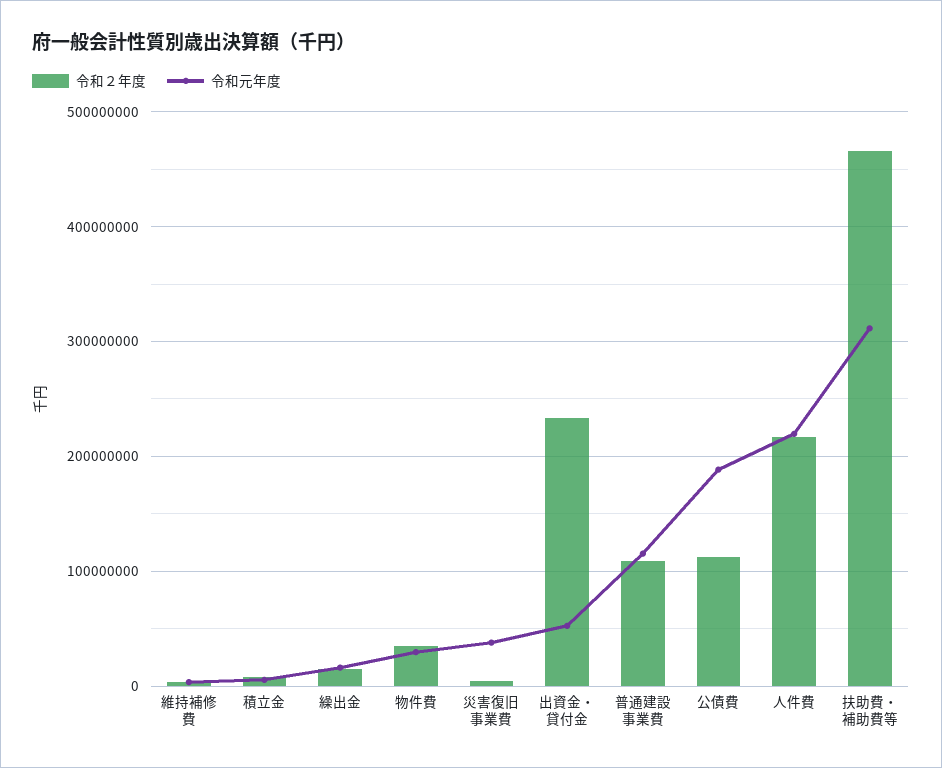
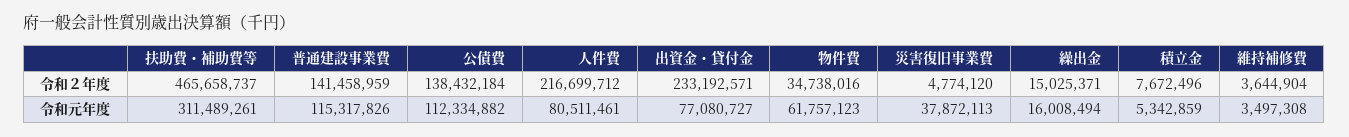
  {
    "令和２年度": {
      "維持補修費": 3644904,
      "積立金": 7672496,
      "繰出金": 15025371,
      "物件費": 34738016,
      "災害復旧事業費": 4774120,
      "出資金・貸付金": 233192571,
-     "普通建設事業費": 110000000,
+     "普通建設事業費": 141458959,
-     "公債費": 110000000,
+     "公債費": 138432184,
      "人件費": 216699712,
      "扶助費・補助費等": 465658737
    },
    "令和元年度": {
      "維持補修費": 3497308,
      "積立金": 5342859,
      "繰出金": 16008494,
-     "物件費": 30000000,
+     "物件費": 61757123,
      "災害復旧事業費": 37872113,
-     "出資金・貸付金": 50000000,
+     "出資金・貸付金": 77080727,
      "普通建設事業費": 115317826,
-     "公債費": 190000000,
+     "公債費": 112334882,
-     "人件費": 220000000,
+     "人件費": 80511461,
      "扶助費・補助費等": 311489261
    }
  }

